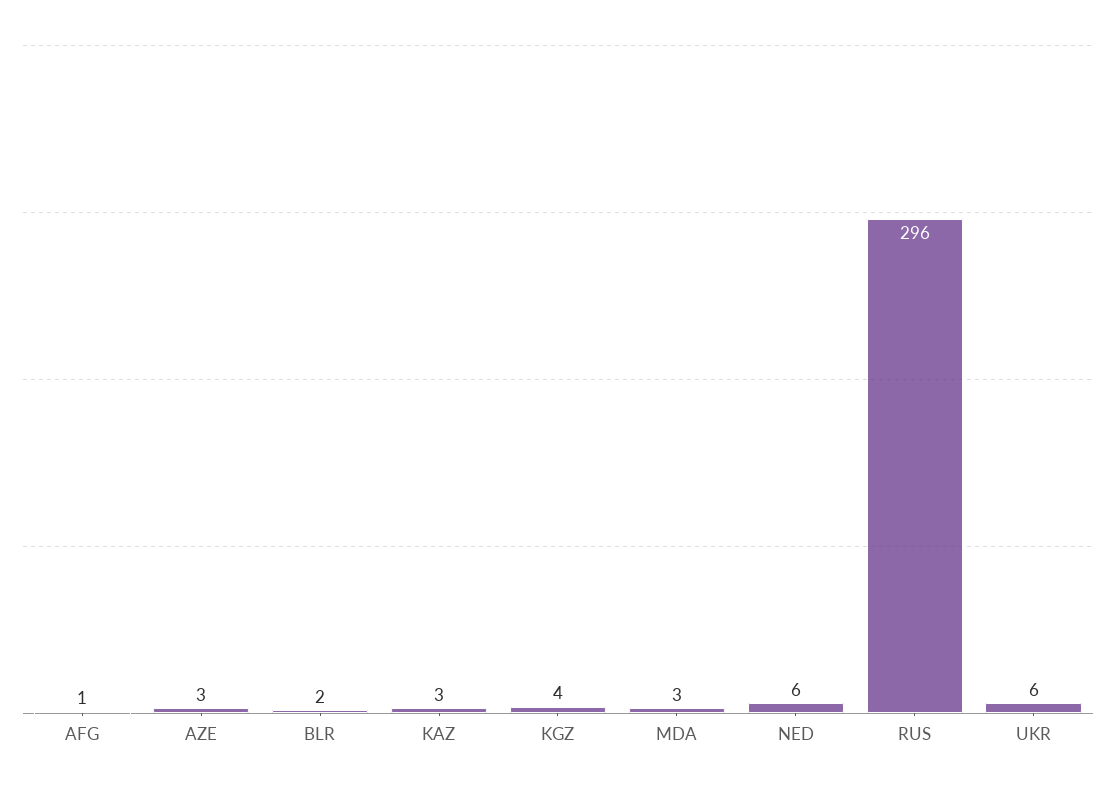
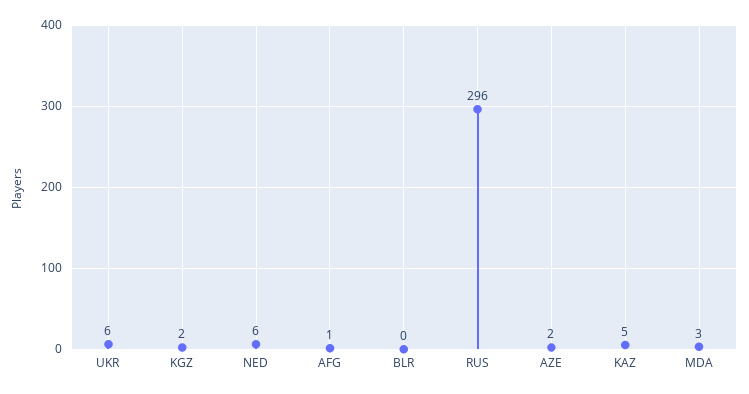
  {
    "AFG": 1,
-   "AZE": 3,
+   "AZE": 2,
-   "BLR": 2,
+   "BLR": 0,
-   "KAZ": 3,
+   "KAZ": 5,
-   "KGZ": 4,
+   "KGZ": 2,
    "MDA": 3,
    "NED": 6,
    "RUS": 296,
    "UKR": 6
  }

